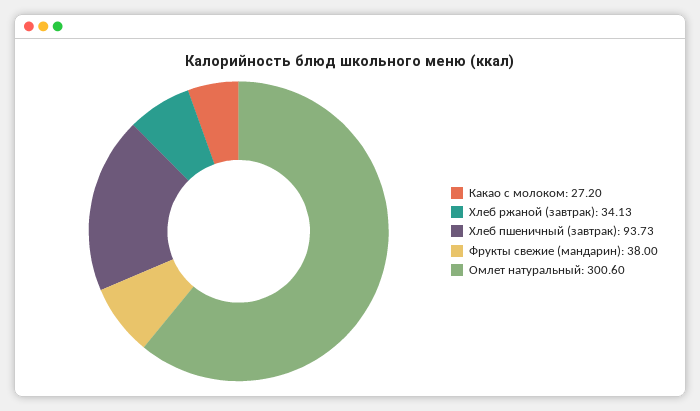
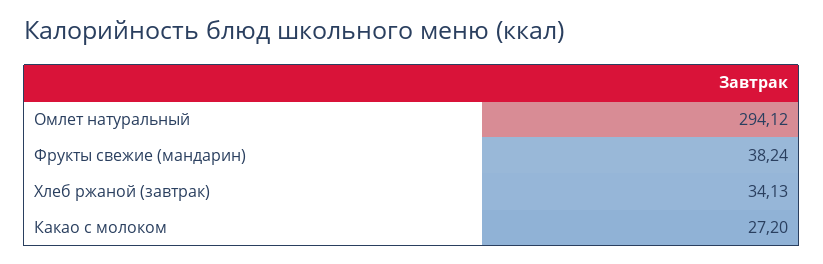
  {
    "Какао с молоком": 27.2,
    "Хлеб ржаной (завтрак)": 34.13,
-   "Хлеб пшеничный (завтрак)": 93.73,
-   "Фрукты свежие (мандарин)": 38,
+   "Фрукты свежие (мандарин)": 38.24,
-   "Омлет натуральный": 300.6
+   "Омлет натуральный": 294.12
  }

